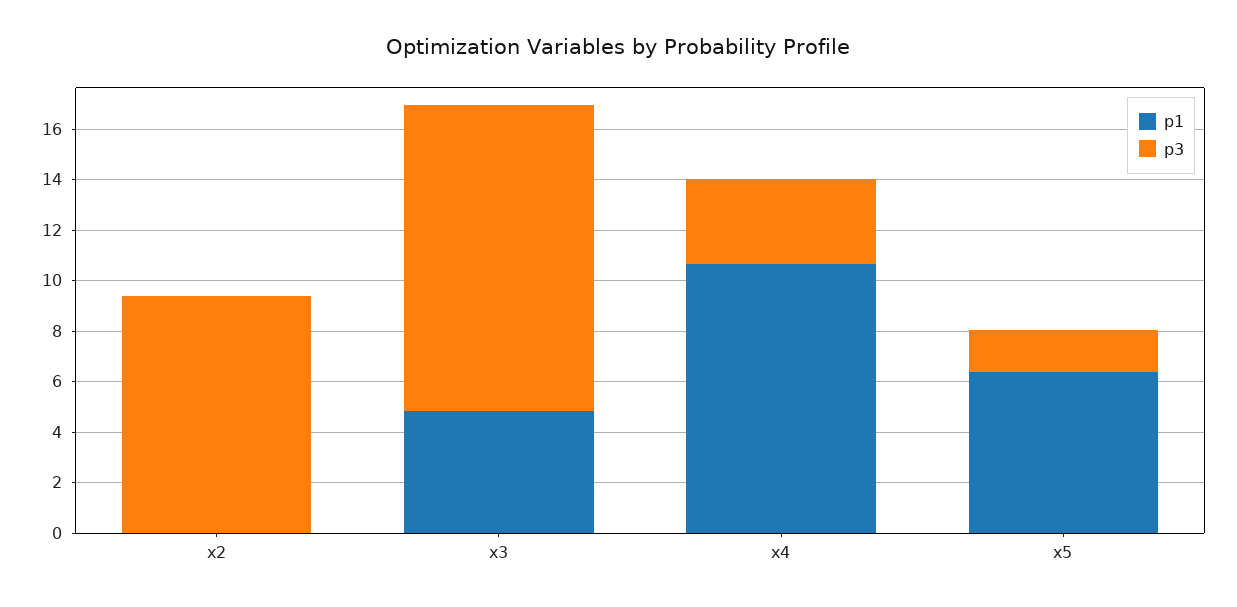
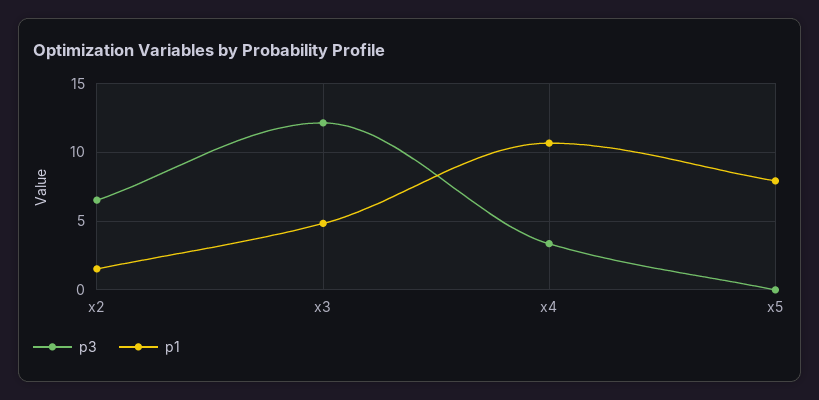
  {
    "p1": {
-     "x2": 0,
+     "x2": 1.5,
      "x3": 5,
      "x4": 10.5,
-     "x5": 6.5
+     "x5": 8
    },
    "p3": {
-     "x2": 9.5,
+     "x2": 6.5,
      "x3": 12,
      "x4": 3.5,
-     "x5": 1.5
+     "x5": 0
    }
  }

